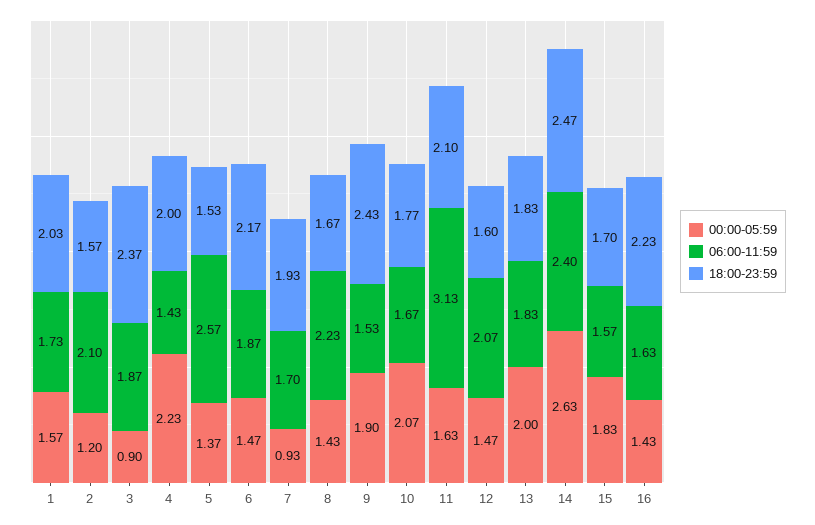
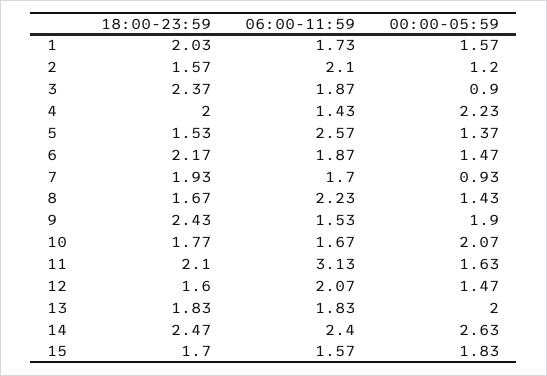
  {
    "00:00-05:59": {
      "1": 1.57,
      "2": 1.2,
      "3": 0.9,
      "4": 2.23,
      "5": 1.37,
      "6": 1.47,
      "7": 0.93,
      "8": 1.43,
      "9": 1.9,
      "10": 2.07,
      "11": 1.63,
      "12": 1.47,
      "13": 2,
      "14": 2.63,
-     "15": 1.83,
+     "15": 1.83
-     "16": 1.43
    },
    "06:00-11:59": {
      "1": 1.73,
      "2": 2.1,
      "3": 1.87,
      "4": 1.43,
      "5": 2.57,
      "6": 1.87,
      "7": 1.7,
      "8": 2.23,
      "9": 1.53,
      "10": 1.67,
      "11": 3.13,
      "12": 2.07,
      "13": 1.83,
      "14": 2.4,
-     "15": 1.57,
+     "15": 1.57
-     "16": 1.63
    },
    "18:00-23:59": {
      "1": 2.03,
      "2": 1.57,
      "3": 2.37,
      "4": 2,
      "5": 1.53,
      "6": 2.17,
      "7": 1.93,
      "8": 1.67,
      "9": 2.43,
      "10": 1.77,
      "11": 2.1,
      "12": 1.6,
      "13": 1.83,
      "14": 2.47,
-     "15": 1.7,
+     "15": 1.7
-     "16": 2.23
    }
  }

